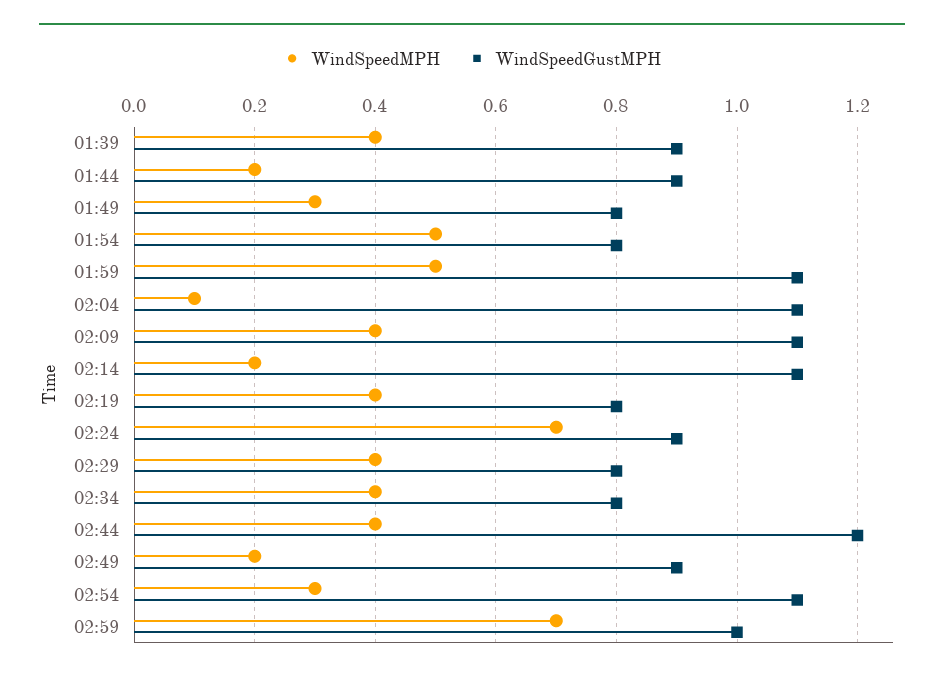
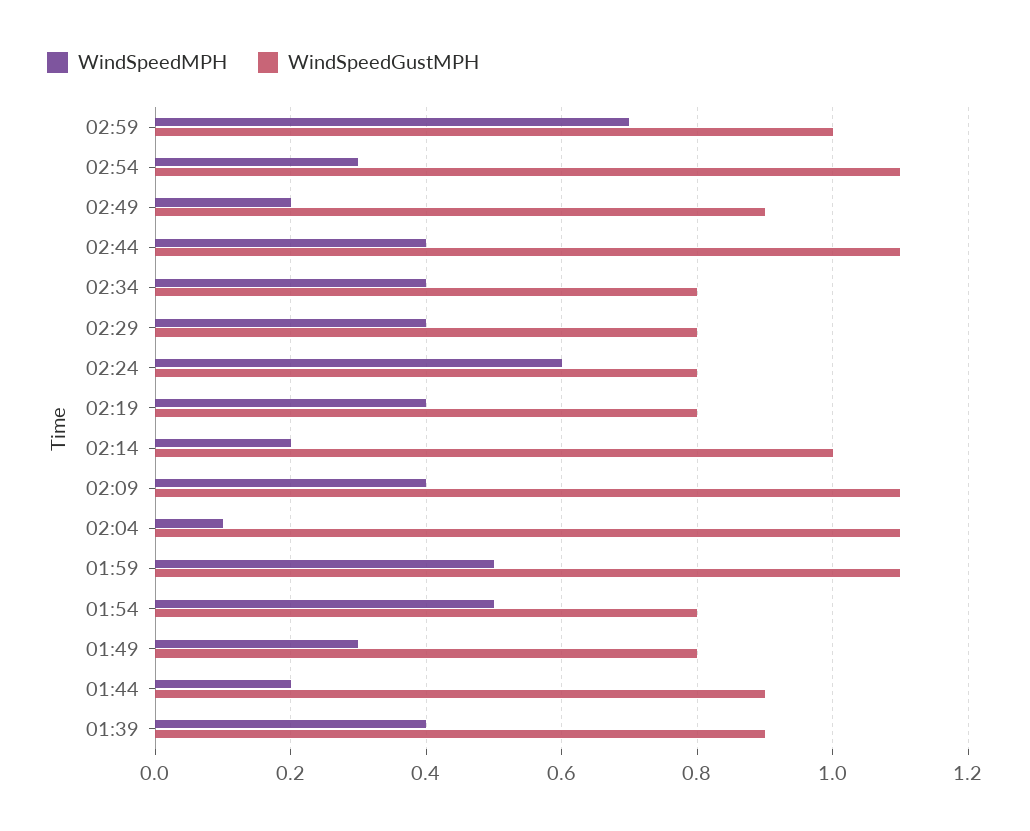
  {
    "WindSpeedMPH": {
      "01:39": 0.4,
      "01:44": 0.2,
      "01:49": 0.3,
      "01:54": 0.5,
      "01:59": 0.5,
      "02:04": 0.1,
      "02:09": 0.4,
      "02:14": 0.2,
      "02:19": 0.4,
-     "02:24": 0.7,
+     "02:24": 0.6,
      "02:29": 0.4,
      "02:34": 0.4,
      "02:44": 0.4,
      "02:49": 0.2,
      "02:54": 0.3,
      "02:59": 0.7
    },
    "WindSpeedGustMPH": {
      "01:39": 0.9,
      "01:44": 0.9,
      "01:49": 0.8,
      "01:54": 0.8,
      "01:59": 1.1,
      "02:04": 1.1,
      "02:09": 1.1,
-     "02:14": 1.1,
+     "02:14": 1,
      "02:19": 0.8,
-     "02:24": 0.9,
+     "02:24": 0.8,
      "02:29": 0.8,
      "02:34": 0.8,
-     "02:44": 1.2,
+     "02:44": 1.1,
      "02:49": 0.9,
      "02:54": 1.1,
      "02:59": 1
    }
  }

